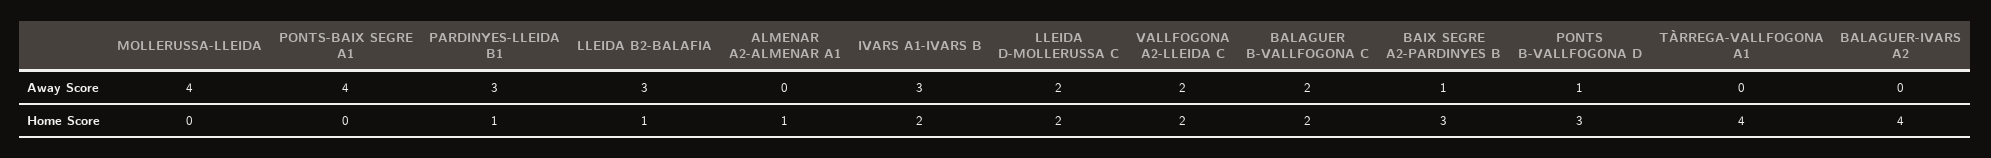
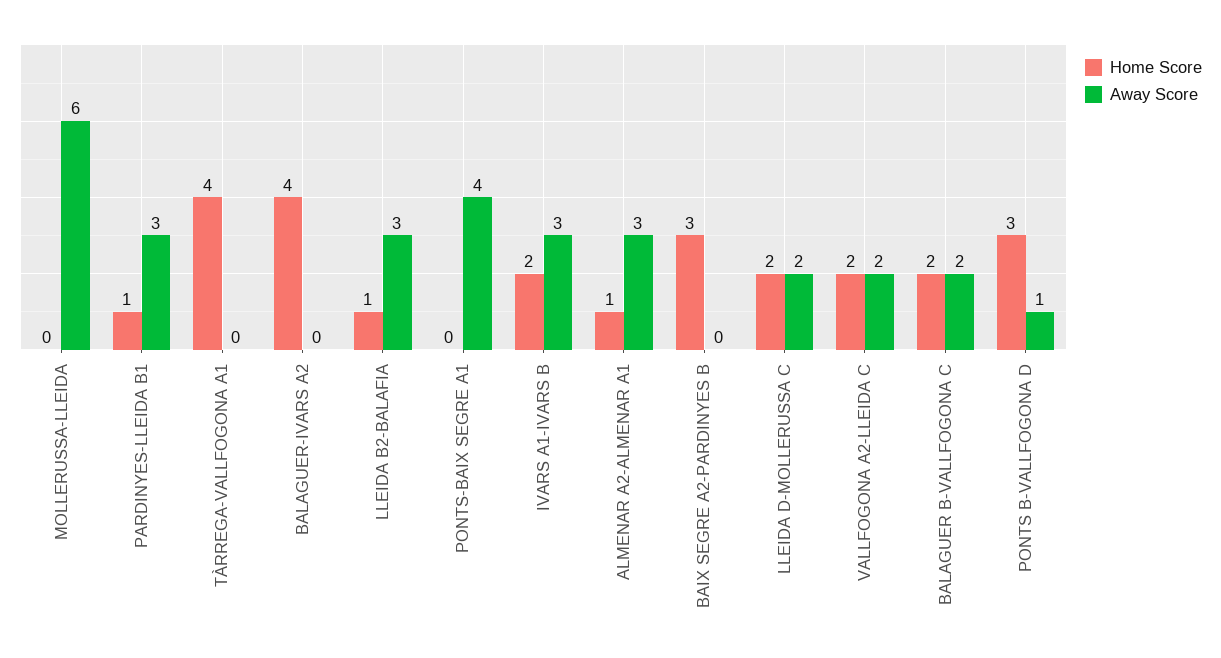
  {
    "Away Score": {
-     "MOLLERUSSA-LLEIDA": 4,
+     "MOLLERUSSA-LLEIDA": 6,
      "PONTS-BAIX SEGRE A1": 4,
      "PARDINYES-LLEIDA B1": 3,
      "LLEIDA B2-BALAFIA": 3,
-     "ALMENAR A2-ALMENAR A1": 0,
+     "ALMENAR A2-ALMENAR A1": 3,
      "IVARS A1-IVARS B": 3,
      "LLEIDA D-MOLLERUSSA C": 2,
      "VALLFOGONA A2-LLEIDA C": 2,
      "BALAGUER B-VALLFOGONA C": 2,
-     "BAIX SEGRE A2-PARDINYES B": 1,
+     "BAIX SEGRE A2-PARDINYES B": 0,
      "PONTS B-VALLFOGONA D": 1,
      "TÀRREGA-VALLFOGONA A1": 0,
      "BALAGUER-IVARS A2": 0
    },
    "Home Score": {
      "MOLLERUSSA-LLEIDA": 0,
      "PONTS-BAIX SEGRE A1": 0,
      "PARDINYES-LLEIDA B1": 1,
      "LLEIDA B2-BALAFIA": 1,
      "ALMENAR A2-ALMENAR A1": 1,
      "IVARS A1-IVARS B": 2,
      "LLEIDA D-MOLLERUSSA C": 2,
      "VALLFOGONA A2-LLEIDA C": 2,
      "BALAGUER B-VALLFOGONA C": 2,
      "BAIX SEGRE A2-PARDINYES B": 3,
      "PONTS B-VALLFOGONA D": 3,
      "TÀRREGA-VALLFOGONA A1": 4,
      "BALAGUER-IVARS A2": 4
    }
  }

